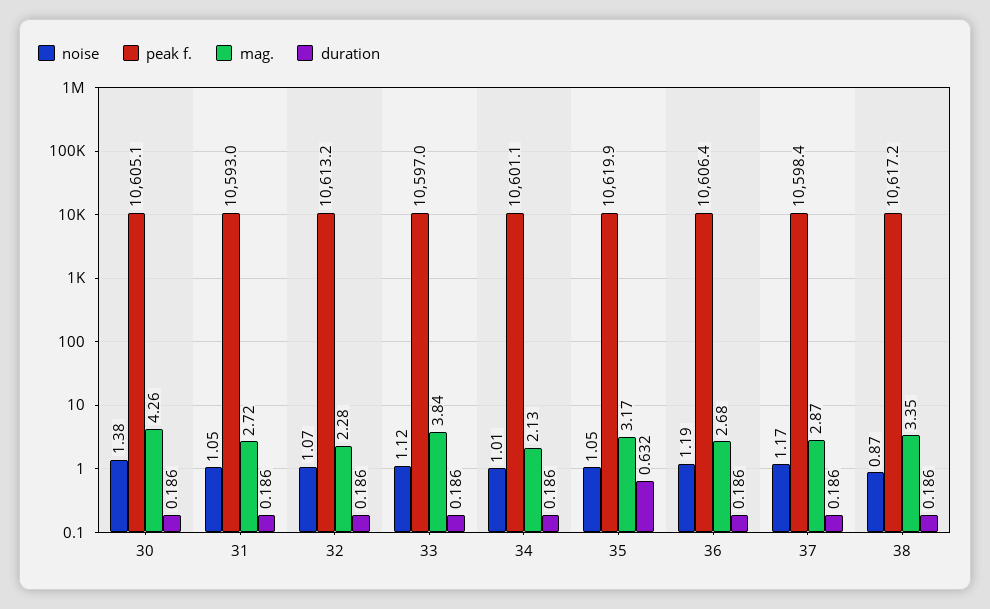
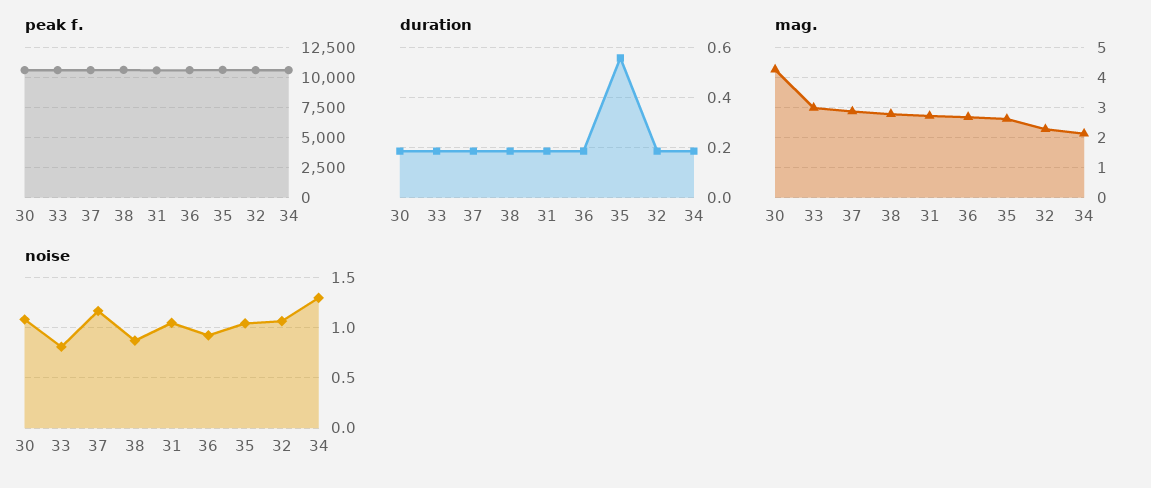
  {
    "noise": {
-     "30": 1.38,
+     "30": 1.1,
      "31": 1.05,
      "32": 1.07,
-     "33": 1.12,
+     "33": 0.8,
-     "34": 1.01,
+     "34": 1.3,
      "35": 1.05,
-     "36": 1.19,
+     "36": 0.9,
      "37": 1.17,
      "38": 0.87
    },
    "peak f.": {
      "30": 10605.1,
      "31": 10593,
      "32": 10613.2,
      "33": 10597,
      "34": 10601.1,
      "35": 10619.9,
      "36": 10606.4,
      "37": 10598.4,
      "38": 10617.2
    },
    "mag.": {
      "30": 4.26,
      "31": 2.72,
      "32": 2.28,
-     "33": 3.84,
+     "33": 3,
      "34": 2.13,
-     "35": 3.17,
+     "35": 2.6,
      "36": 2.68,
      "37": 2.87,
-     "38": 3.35
+     "38": 2.8
    },
    "duration": {
      "30": 0.186,
      "31": 0.186,
      "32": 0.186,
      "33": 0.186,
      "34": 0.186,
-     "35": 0.632,
+     "35": 0.55,
      "36": 0.186,
      "37": 0.186,
      "38": 0.186
    }
  }

